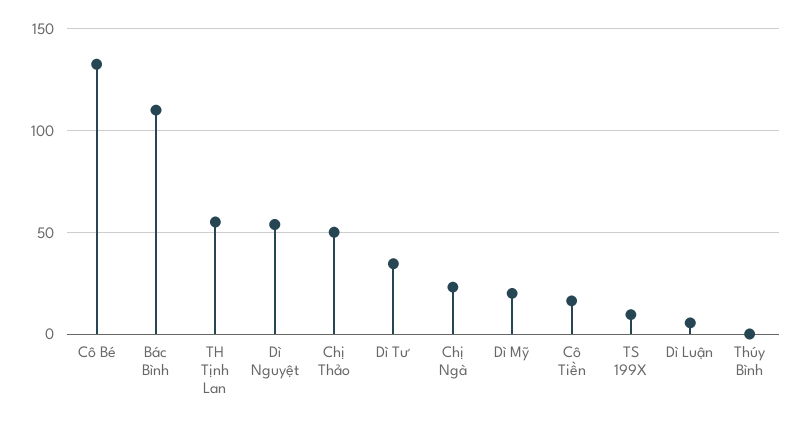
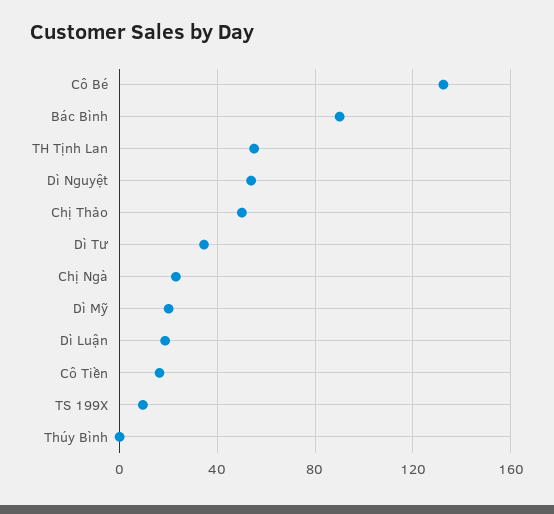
  {
    "Cô Bé": 135,
-   "Bác Bình": 110,
+   "Bác Bình": 90,
    "TH Tịnh Lan": 55,
    "Dì Nguyệt": 55,
    "Chị Thảo": 50,
    "Dì Tư": 35,
    "Chị Ngà": 25,
    "Dì Mỹ": 20,
    "Cô Tiền": 15,
    "TS 199X": 10,
-   "Dì Luận": 5,
+   "Dì Luận": 20,
    "Thúy Bình": 0
  }

